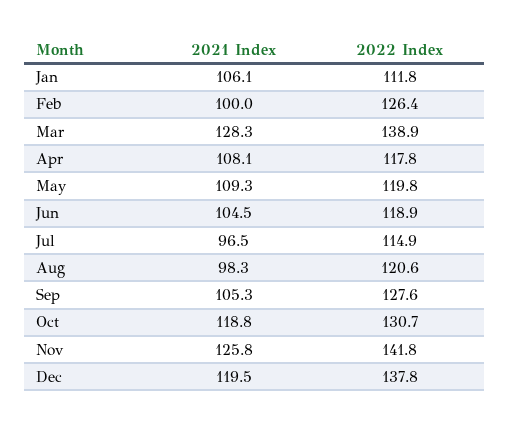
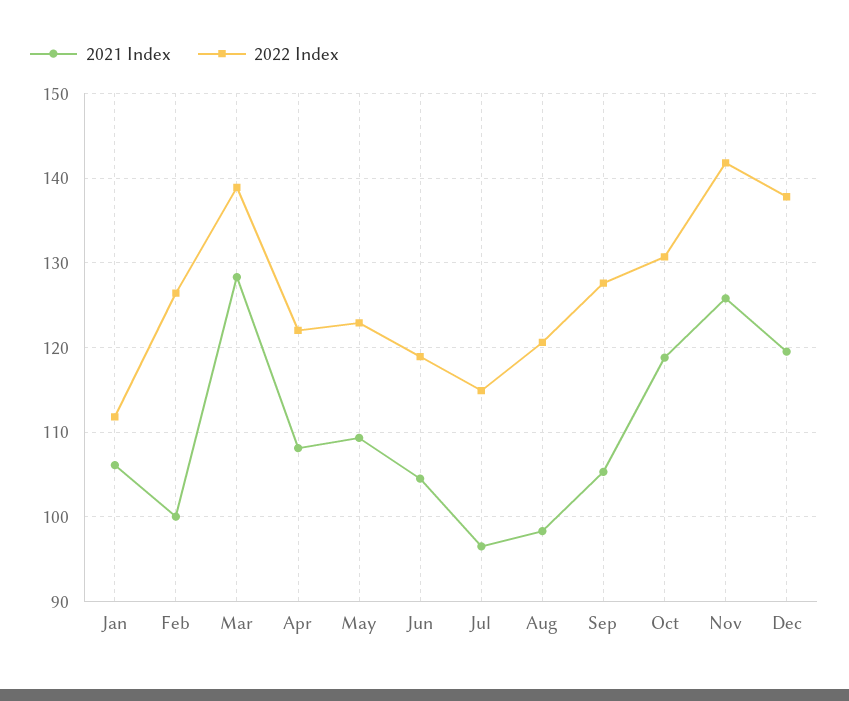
  {
    "2021 Index": {
      "Jan": 106.1,
      "Feb": 100,
      "Mar": 128.3,
      "Apr": 108.1,
      "May": 109.3,
      "Jun": 104.5,
      "Jul": 96.5,
      "Aug": 98.3,
      "Sep": 105.3,
      "Oct": 118.8,
      "Nov": 125.8,
      "Dec": 119.5
    },
    "2022 Index": {
      "Jan": 111.8,
      "Feb": 126.4,
      "Mar": 138.9,
-     "Apr": 117.8,
+     "Apr": 122,
-     "May": 119.8,
+     "May": 123,
      "Jun": 118.9,
      "Jul": 114.9,
      "Aug": 120.6,
      "Sep": 127.6,
      "Oct": 130.7,
      "Nov": 141.8,
      "Dec": 137.8
    }
  }

